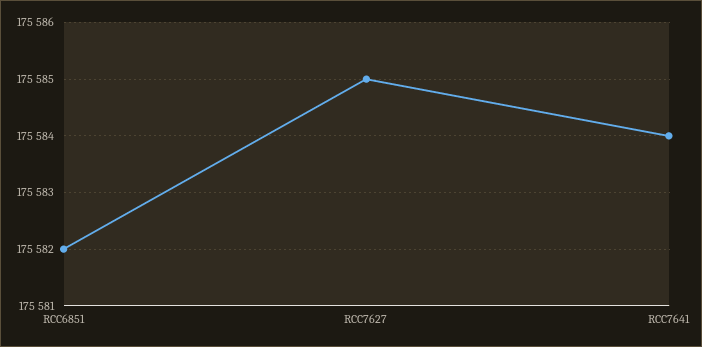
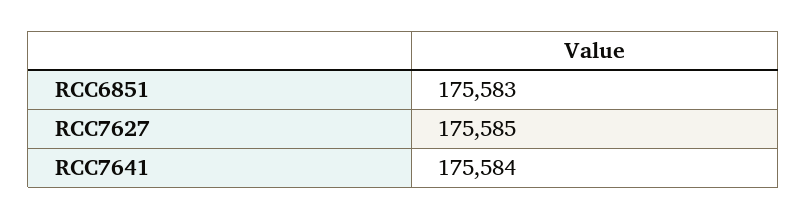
  {
-   "RCC6851": 175582,
+   "RCC6851": 175583,
    "RCC7627": 175585,
    "RCC7641": 175584
  }

